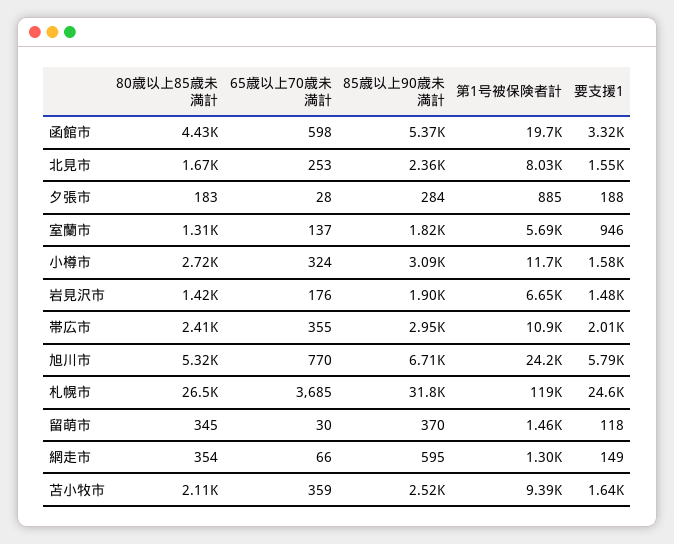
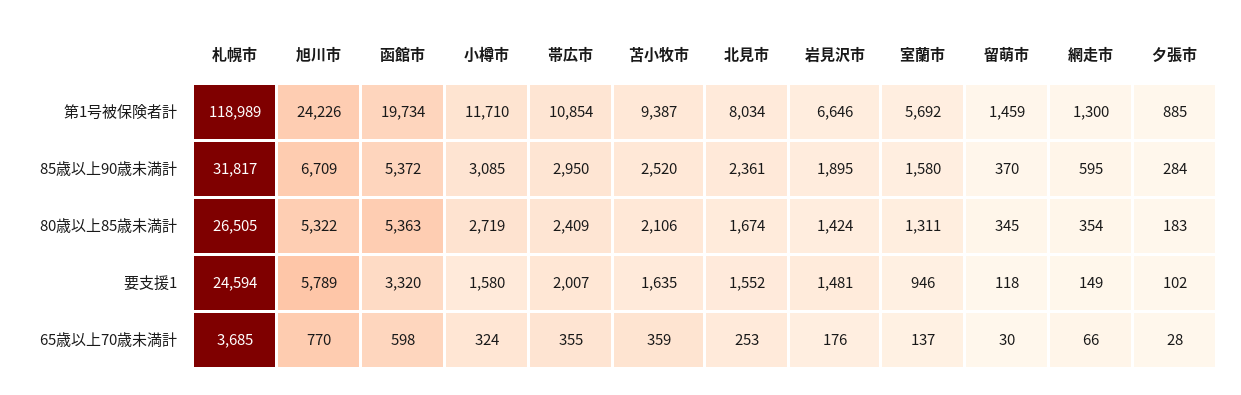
  {
    "80歳以上85歳未満計": {
-     "函館市": 4430,
+     "函館市": 5363,
      "北見市": 1674,
      "夕張市": 183,
      "室蘭市": 1311,
      "小樽市": 2719,
      "岩見沢市": 1424,
      "帯広市": 2409,
      "旭川市": 5322,
      "札幌市": 26505,
      "留萌市": 345,
      "網走市": 354,
      "苫小牧市": 2106
    },
    "65歳以上70歳未満計": {
      "函館市": 598,
      "北見市": 253,
      "夕張市": 28,
      "室蘭市": 137,
      "小樽市": 324,
      "岩見沢市": 176,
      "帯広市": 355,
      "旭川市": 770,
      "札幌市": 3685,
      "留萌市": 30,
      "網走市": 66,
      "苫小牧市": 359
    },
    "85歳以上90歳未満計": {
      "函館市": 5372,
      "北見市": 2361,
      "夕張市": 284,
-     "室蘭市": 1820,
+     "室蘭市": 1580,
      "小樽市": 3085,
      "岩見沢市": 1895,
      "帯広市": 2950,
      "旭川市": 6709,
      "札幌市": 31817,
      "留萌市": 370,
      "網走市": 595,
      "苫小牧市": 2520
    },
    "第1号被保険者計": {
      "函館市": 19734,
      "北見市": 8034,
      "夕張市": 885,
      "室蘭市": 5692,
      "小樽市": 11710,
      "岩見沢市": 6646,
      "帯広市": 10854,
      "旭川市": 24226,
      "札幌市": 118989,
      "留萌市": 1459,
      "網走市": 1300,
      "苫小牧市": 9387
    },
    "要支援1": {
      "函館市": 3320,
      "北見市": 1552,
-     "夕張市": 188,
+     "夕張市": 102,
      "室蘭市": 946,
      "小樽市": 1580,
      "岩見沢市": 1481,
      "帯広市": 2007,
      "旭川市": 5789,
      "札幌市": 24594,
      "留萌市": 118,
      "網走市": 149,
      "苫小牧市": 1635
    }
  }

